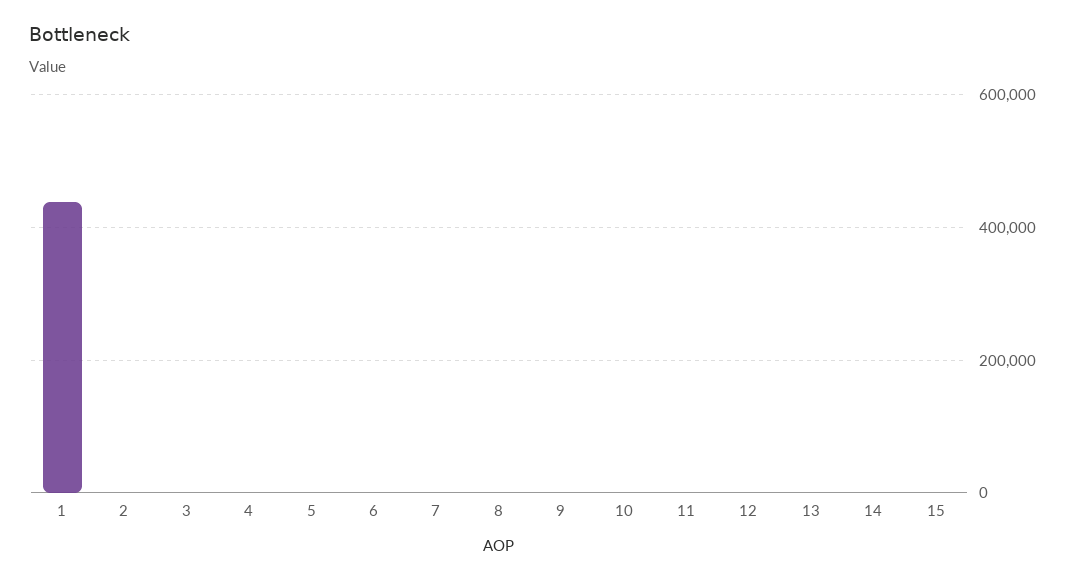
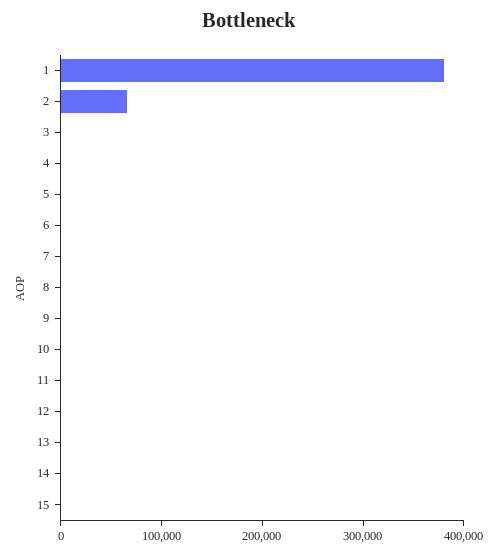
  {
-   "1": 440000,
+   "1": 380000,
-   "2": 0,
+   "2": 60000,
    "3": 0,
    "4": 0,
    "5": 0,
    "6": 0,
    "7": 0,
    "8": 0,
    "9": 0,
    "10": 0,
    "11": 0,
    "12": 0,
    "13": 0,
    "14": 0,
    "15": 0
  }

